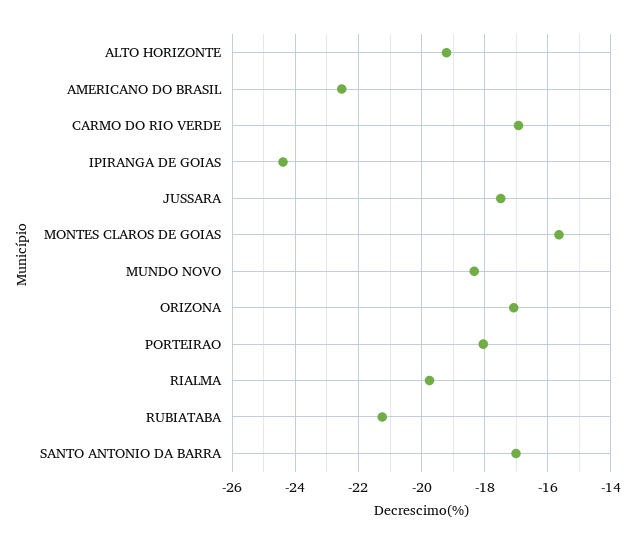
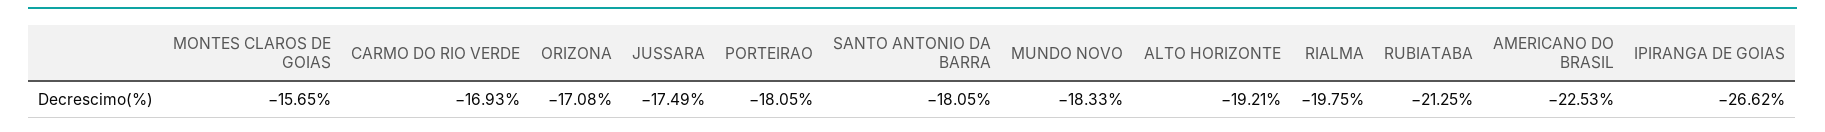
  {
    "ALTO HORIZONTE": -19.21,
    "AMERICANO DO BRASIL": -22.53,
    "CARMO DO RIO VERDE": -16.93,
-   "IPIRANGA DE GOIAS": -24.4,
+   "IPIRANGA DE GOIAS": -26.62,
    "JUSSARA": -17.49,
    "MONTES CLAROS DE GOIAS": -15.65,
    "MUNDO NOVO": -18.33,
    "ORIZONA": -17.08,
    "PORTEIRAO": -18.05,
    "RIALMA": -19.75,
    "RUBIATABA": -21.25,
-   "SANTO ANTONIO DA BARRA": -17
+   "SANTO ANTONIO DA BARRA": -18.05
  }

